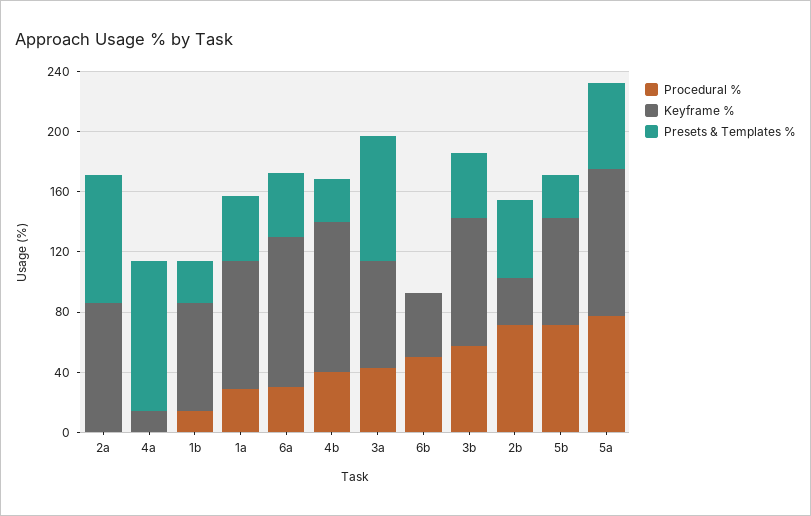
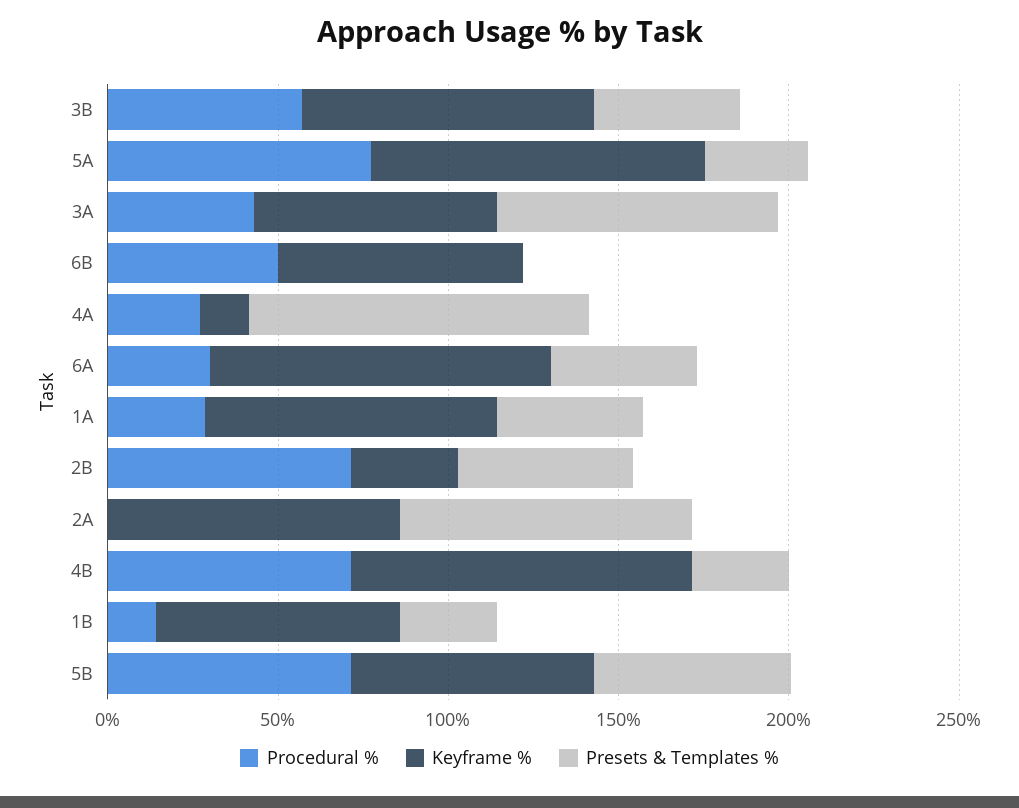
  {
    "Procedural %": {
      "2a": 0,
-     "4a": 0,
+     "4a": 30,
      "1b": 10,
      "1a": 30,
      "6a": 30,
-     "4b": 40,
+     "4b": 70,
      "3a": 40,
      "6b": 50,
      "3b": 60,
      "2b": 70,
      "5b": 70,
      "5a": 80
    },
    "Keyframe %": {
      "2a": 90,
      "4a": 10,
      "1b": 70,
      "1a": 90,
      "6a": 100,
      "4b": 100,
      "3a": 70,
-     "6b": 40,
+     "6b": 70,
      "3b": 90,
      "2b": 30,
      "5b": 70,
      "5a": 100
    },
    "Presets & Templates %": {
      "2a": 90,
      "4a": 100,
      "1b": 30,
      "1a": 40,
      "6a": 40,
      "4b": 30,
      "3a": 80,
      "6b": 0,
      "3b": 40,
      "2b": 50,
-     "5b": 30,
+     "5b": 60,
-     "5a": 60
+     "5a": 30
    }
  }

